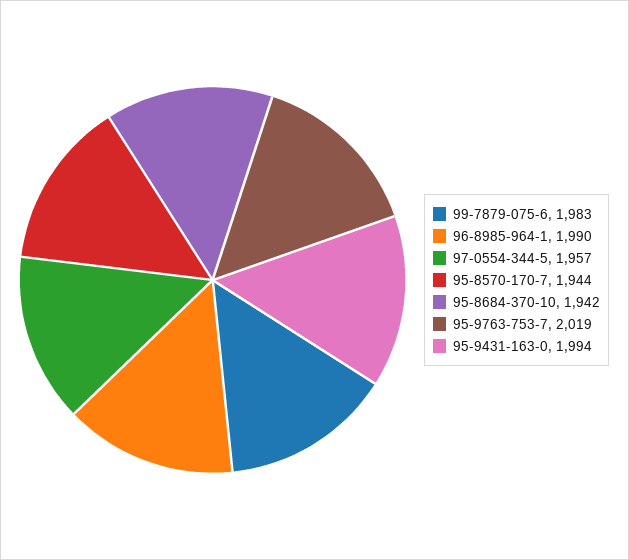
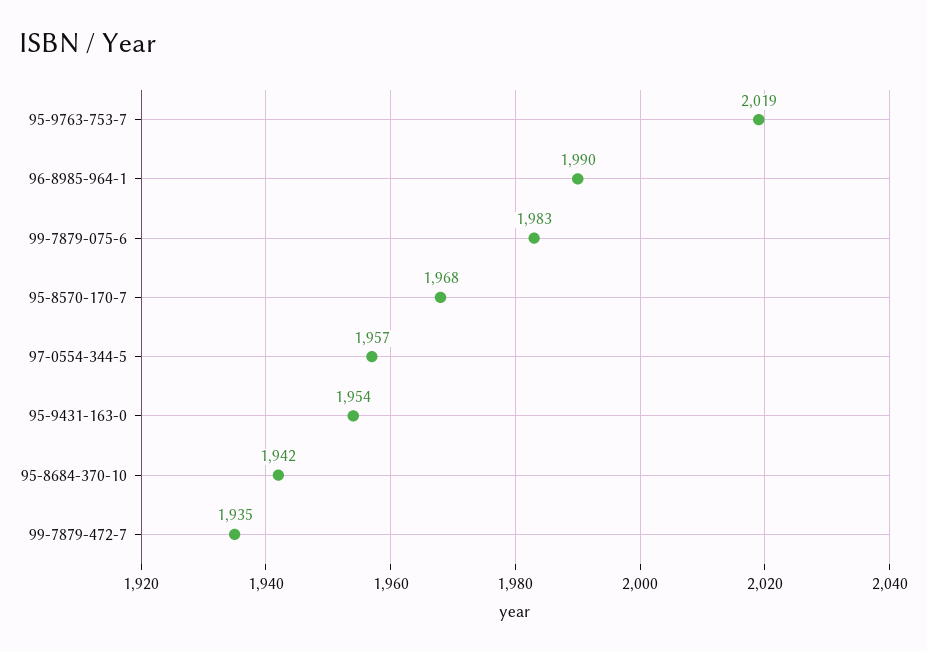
  {
    "99-7879-075-6": 1983,
    "96-8985-964-1": 1990,
    "97-0554-344-5": 1957,
-   "95-8570-170-7": 1944,
+   "95-8570-170-7": 1968,
    "95-8684-370-10": 1942,
    "95-9763-753-7": 2019,
-   "95-9431-163-0": 1994
+   "95-9431-163-0": 1954,
+   "99-7879-472-7": 1935
  }

